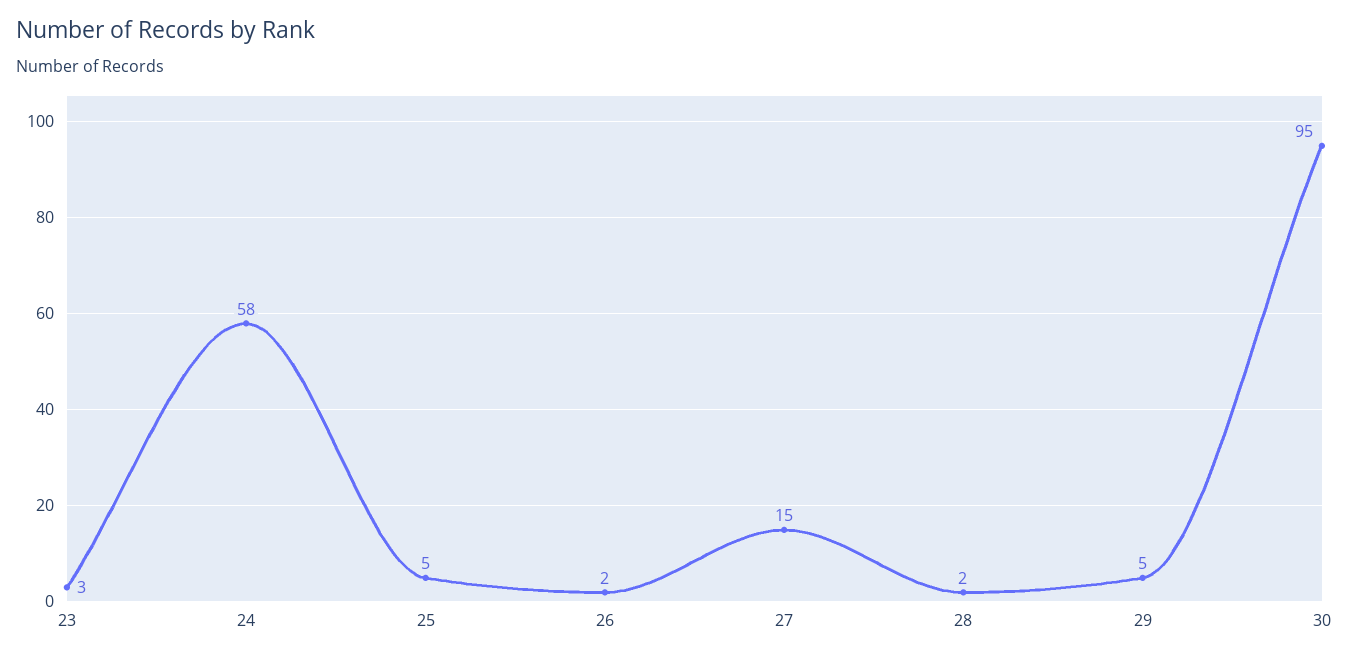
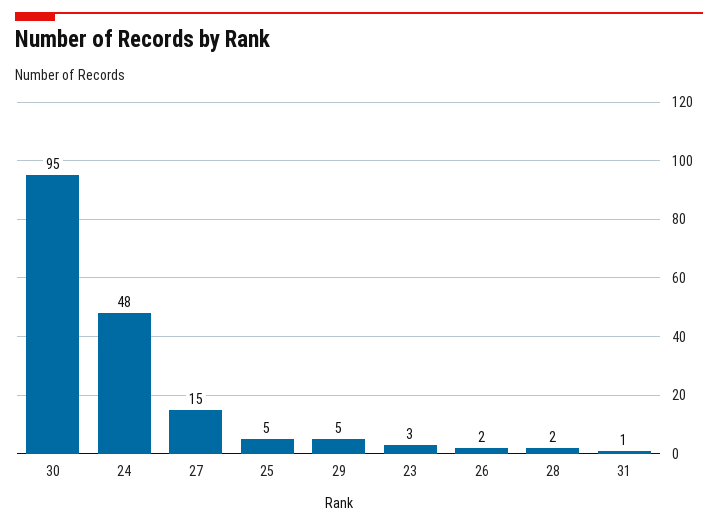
  {
    "23": 3,
-   "24": 58,
+   "24": 48,
    "25": 5,
    "26": 2,
    "27": 15,
    "28": 2,
    "29": 5,
-   "30": 95
+   "30": 95,
+   "31": 1
  }

